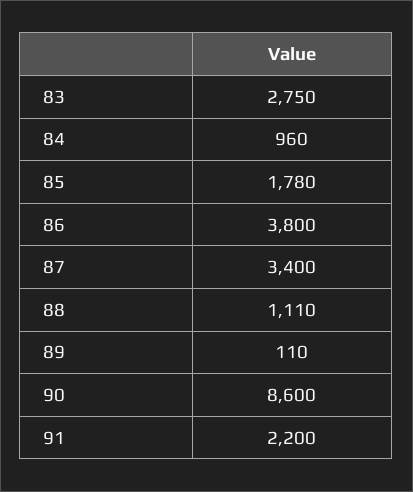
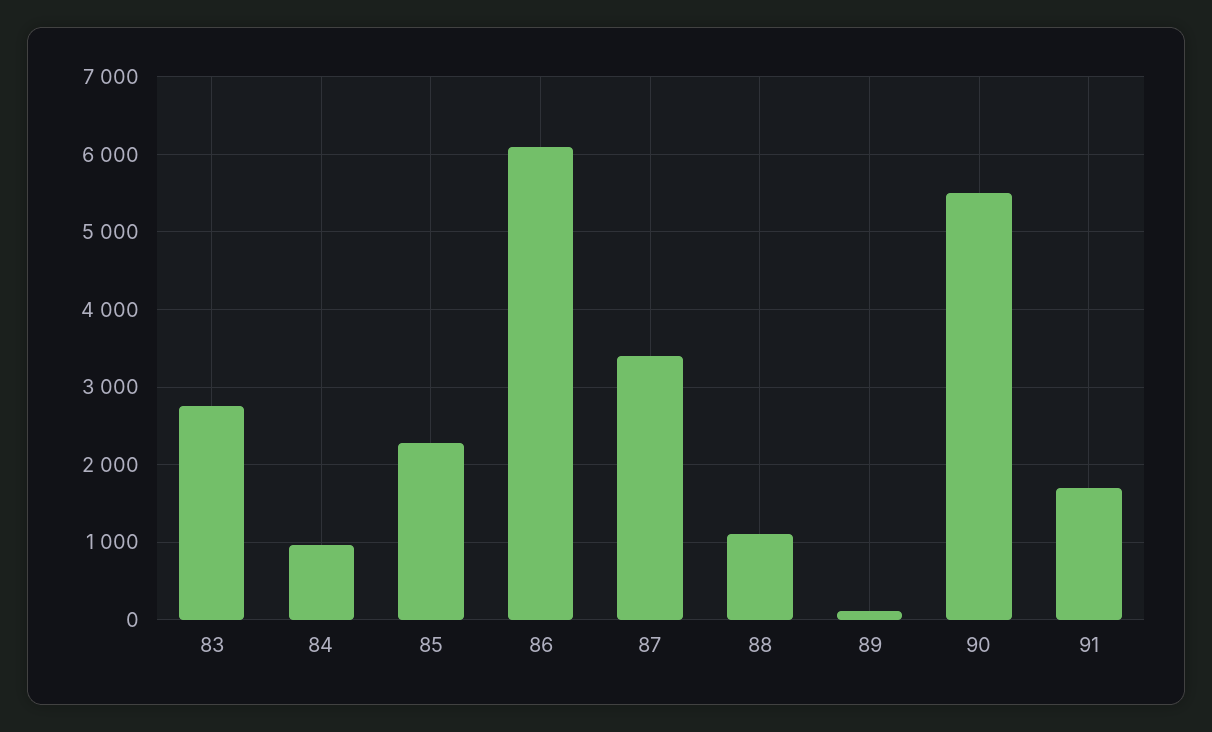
  {
    "83": 2750,
    "84": 960,
-   "85": 1780,
+   "85": 2300,
-   "86": 3800,
+   "86": 6100,
    "87": 3400,
    "88": 1110,
    "89": 110,
-   "90": 8600,
+   "90": 5500,
-   "91": 2200
+   "91": 1700
  }

